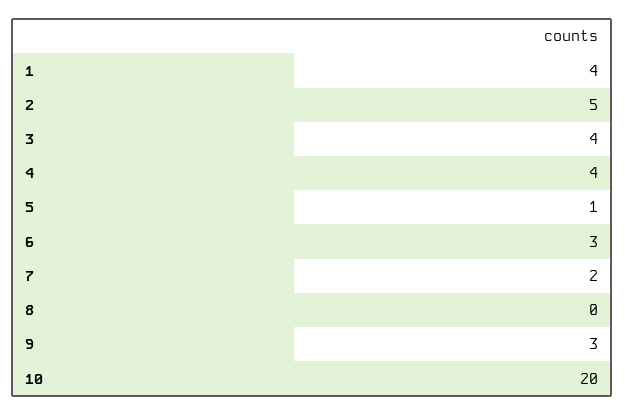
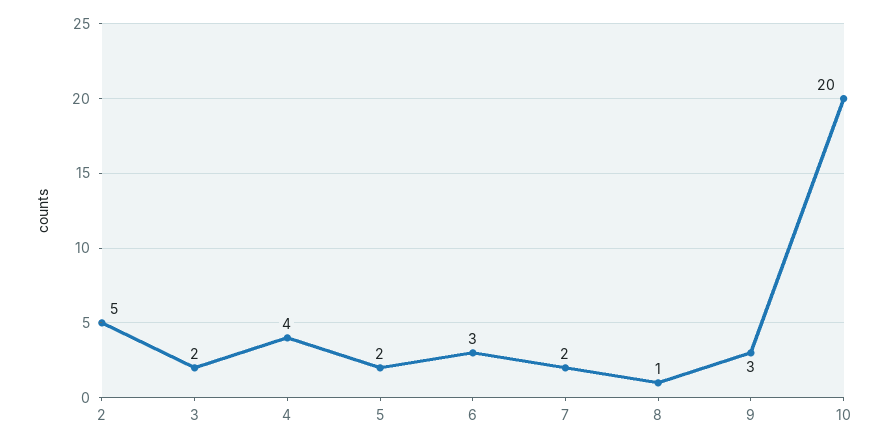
  {
-   "1": 4,
    "2": 5,
-   "3": 4,
+   "3": 2,
    "4": 4,
-   "5": 1,
+   "5": 2,
    "6": 3,
    "7": 2,
-   "8": 0,
+   "8": 1,
    "9": 3,
    "10": 20
  }

